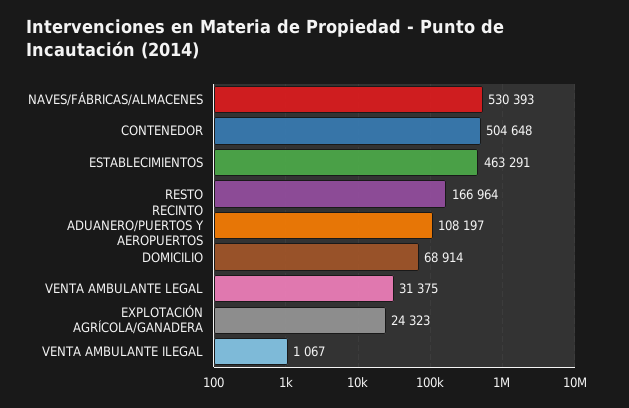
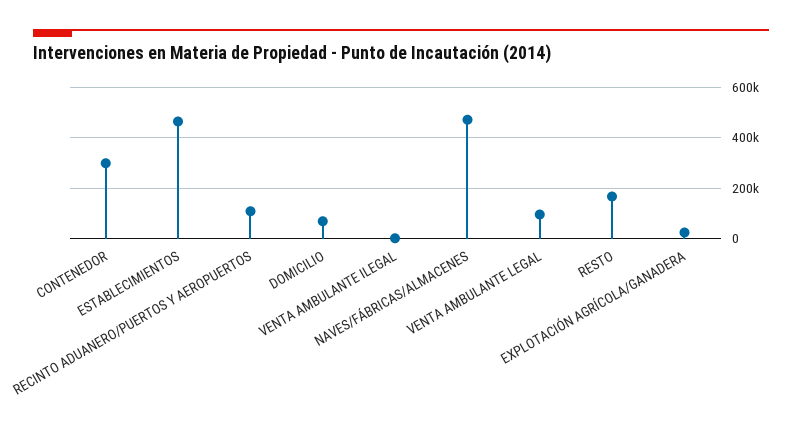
  {
-   "NAVES/FÁBRICAS/ALMACENES": 530393,
+   "NAVES/FÁBRICAS/ALMACENES": 475000,
-   "CONTENEDOR": 504648,
+   "CONTENEDOR": 300000,
    "ESTABLECIMIENTOS": 463291,
    "RESTO": 166964,
    "RECINTO ADUANERO/PUERTOS Y AEROPUERTOS": 108197,
    "DOMICILIO": 68914,
-   "VENTA AMBULANTE LEGAL": 31375,
+   "VENTA AMBULANTE LEGAL": 100000,
    "EXPLOTACIÓN AGRÍCOLA/GANADERA": 24323,
    "VENTA AMBULANTE ILEGAL": 1067
  }

